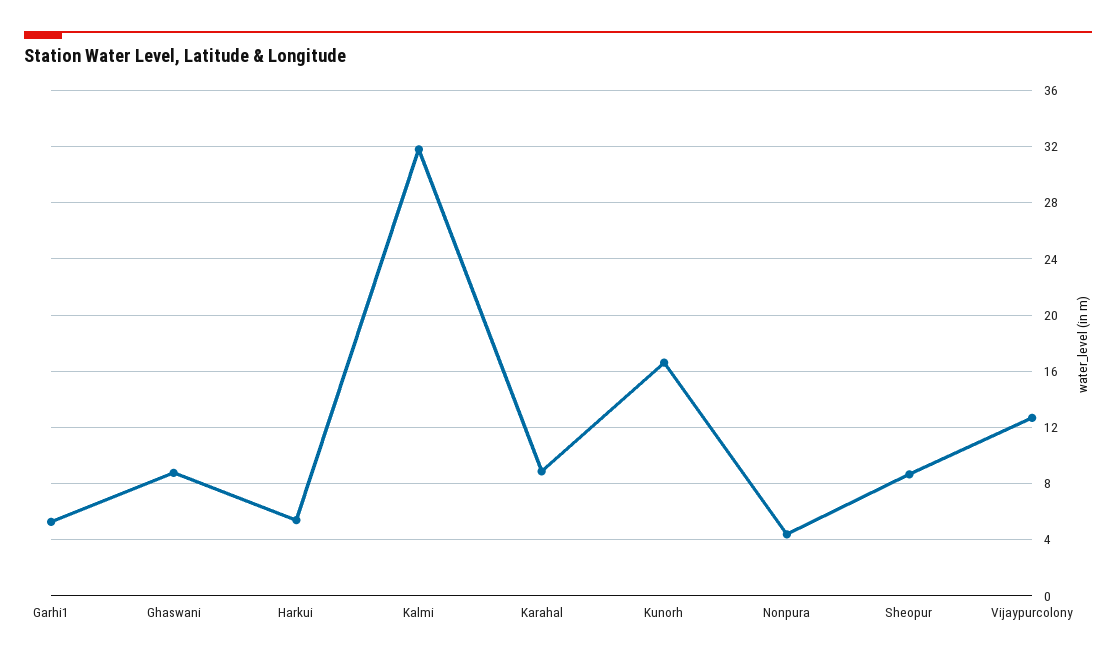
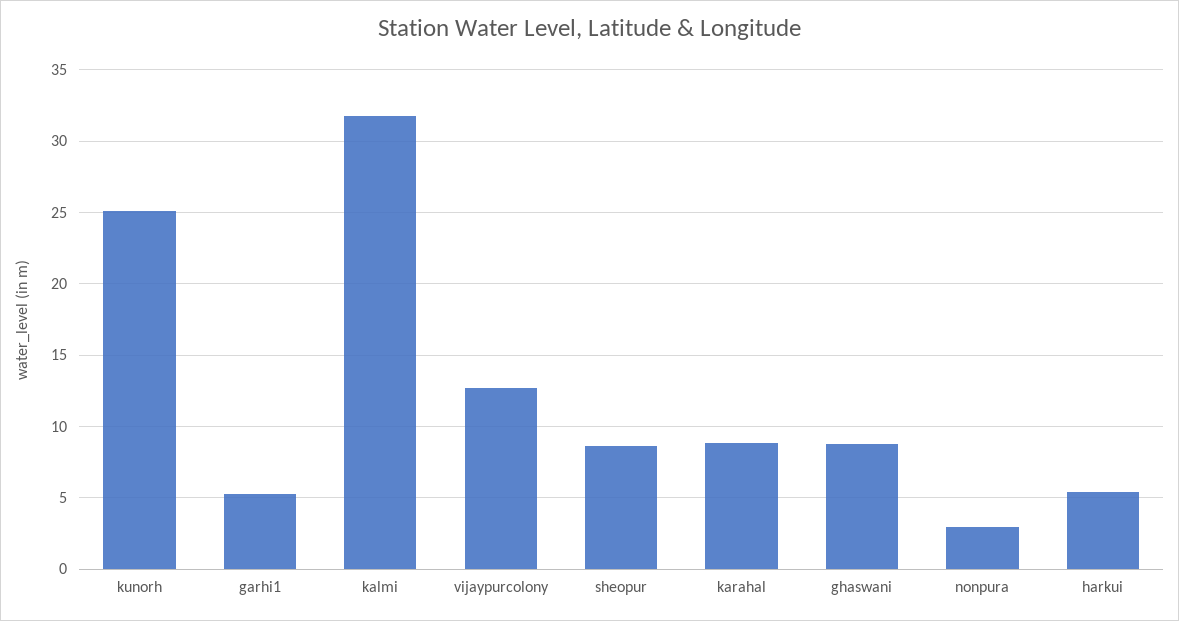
  {
    "Garhi1": 5.5,
    "Ghaswani": 9,
    "Harkui": 5.5,
    "Kalmi": 32,
    "Karahal": 9,
-   "Kunorh": 16.5,
+   "Kunorh": 25,
-   "Nonpura": 4.5,
+   "Nonpura": 3,
    "Sheopur": 8.5,
    "Vijaypurcolony": 12.5
  }

